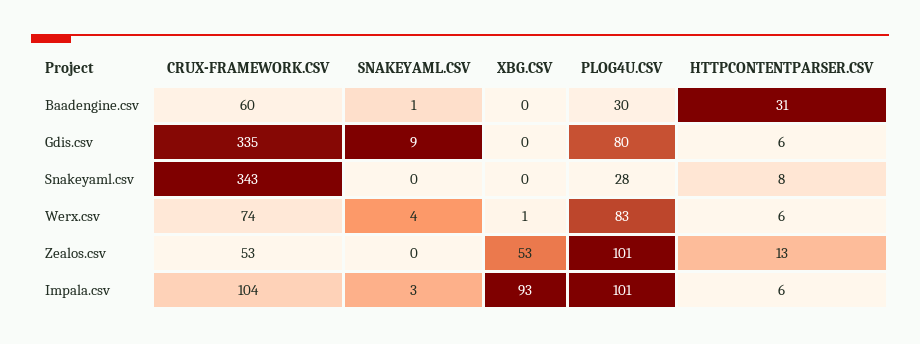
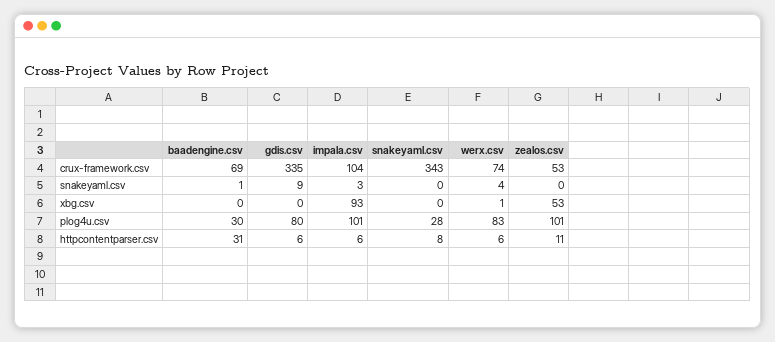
  {
    "CRUX-FRAMEWORK.CSV": {
-     "Baadengine.csv": 60,
+     "Baadengine.csv": 69,
      "Gdis.csv": 335,
      "Snakeyaml.csv": 343,
      "Werx.csv": 74,
      "Zealos.csv": 53,
      "Impala.csv": 104
    },
    "SNAKEYAML.CSV": {
      "Baadengine.csv": 1,
      "Gdis.csv": 9,
      "Snakeyaml.csv": 0,
      "Werx.csv": 4,
      "Zealos.csv": 0,
      "Impala.csv": 3
    },
    "XBG.CSV": {
      "Baadengine.csv": 0,
      "Gdis.csv": 0,
      "Snakeyaml.csv": 0,
      "Werx.csv": 1,
      "Zealos.csv": 53,
      "Impala.csv": 93
    },
    "PLOG4U.CSV": {
      "Baadengine.csv": 30,
      "Gdis.csv": 80,
      "Snakeyaml.csv": 28,
      "Werx.csv": 83,
      "Zealos.csv": 101,
      "Impala.csv": 101
    },
    "HTTPCONTENTPARSER.CSV": {
      "Baadengine.csv": 31,
      "Gdis.csv": 6,
      "Snakeyaml.csv": 8,
      "Werx.csv": 6,
-     "Zealos.csv": 13,
+     "Zealos.csv": 11,
      "Impala.csv": 6
    }
  }

